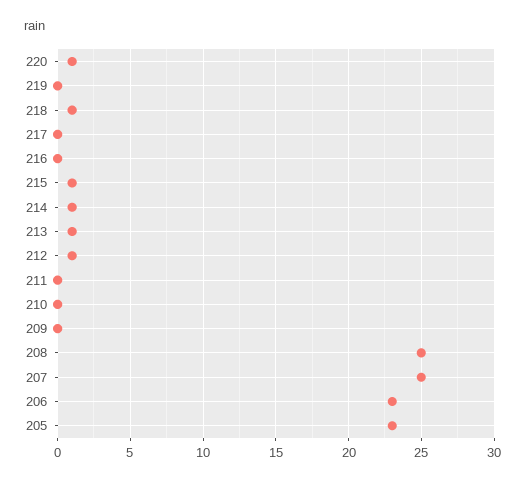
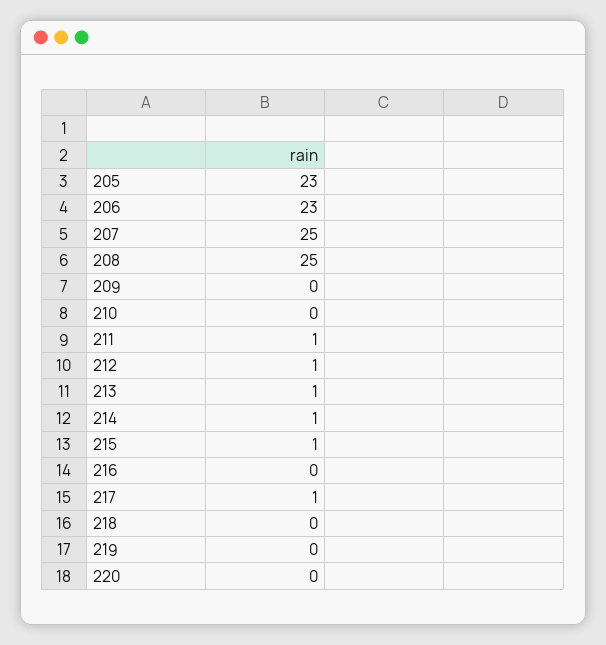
  {
-   "220": 1,
+   "220": 0,
    "219": 0,
-   "218": 1,
+   "218": 0,
-   "217": 0,
+   "217": 1,
    "216": 0,
    "215": 1,
    "214": 1,
    "213": 1,
    "212": 1,
-   "211": 0,
+   "211": 1,
    "210": 0,
    "209": 0,
    "208": 25,
    "207": 25,
    "206": 23,
    "205": 23
  }

